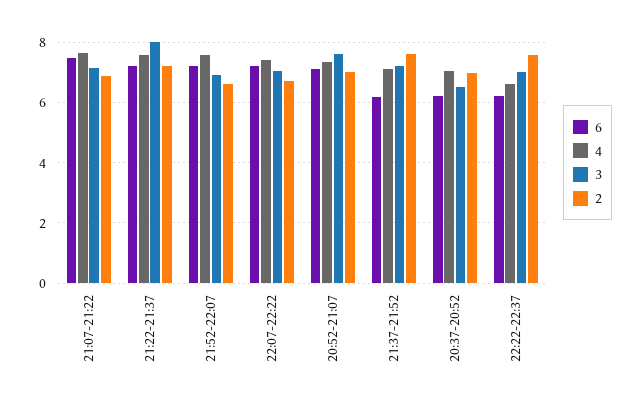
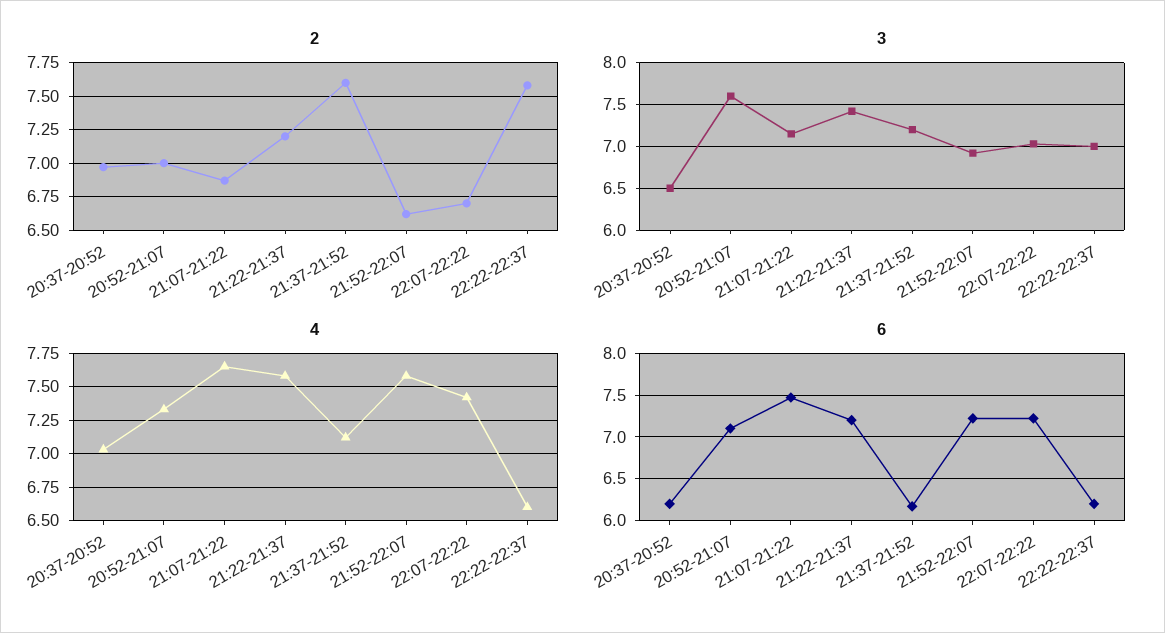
  {
    "6": {
      "21:07-21:22": 7.5,
      "21:22-21:37": 7.2,
      "21:52-22:07": 7.2,
      "22:07-22:22": 7.2,
      "20:52-21:07": 7.1,
      "21:37-21:52": 6.2,
      "20:37-20:52": 6.2,
      "22:22-22:37": 6.2
    },
    "4": {
      "21:07-21:22": 7.65,
      "21:22-21:37": 7.6,
      "21:52-22:07": 7.6,
      "22:07-22:22": 7.4,
      "20:52-21:07": 7.35,
      "21:37-21:52": 7.1,
      "20:37-20:52": 7.05,
      "22:22-22:37": 6.6
    },
    "3": {
      "21:07-21:22": 7.2,
-     "21:22-21:37": 8,
+     "21:22-21:37": 7.4,
      "21:52-22:07": 6.9,
      "22:07-22:22": 7,
      "20:52-21:07": 7.6,
      "21:37-21:52": 7.2,
      "20:37-20:52": 6.5,
      "22:22-22:37": 7
    },
    "2": {
      "21:07-21:22": 6.85,
      "21:22-21:37": 7.2,
      "21:52-22:07": 6.6,
      "22:07-22:22": 6.7,
      "20:52-21:07": 7,
      "21:37-21:52": 7.6,
      "20:37-20:52": 6.95,
      "22:22-22:37": 7.6
    }
  }

